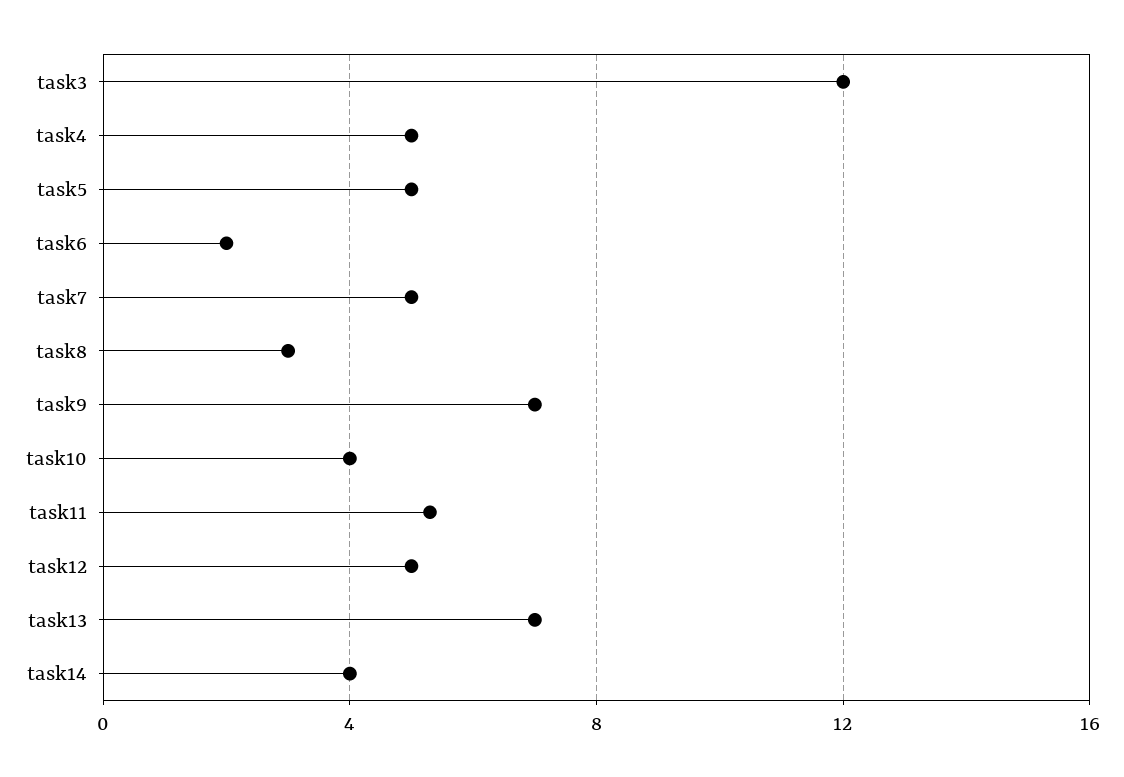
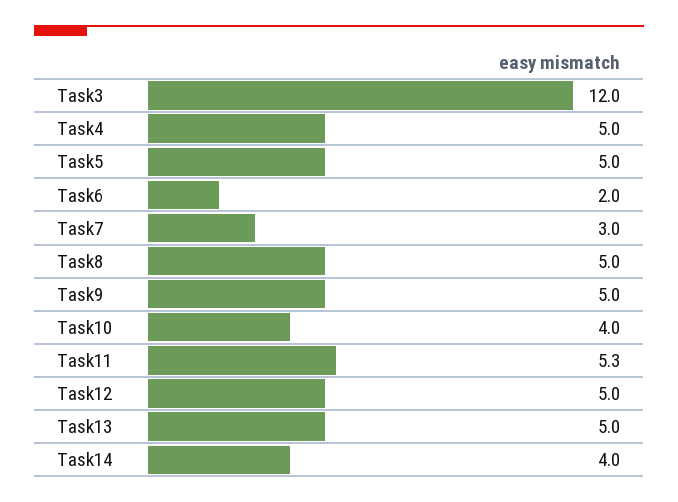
  {
    "task3": 12,
    "task4": 5,
    "task5": 5,
    "task6": 2,
-   "task7": 5,
+   "task7": 3,
-   "task8": 3,
+   "task8": 5,
-   "task9": 7,
+   "task9": 5,
    "task10": 4,
    "task11": 5.3,
    "task12": 5,
-   "task13": 7,
+   "task13": 5,
    "task14": 4
  }

